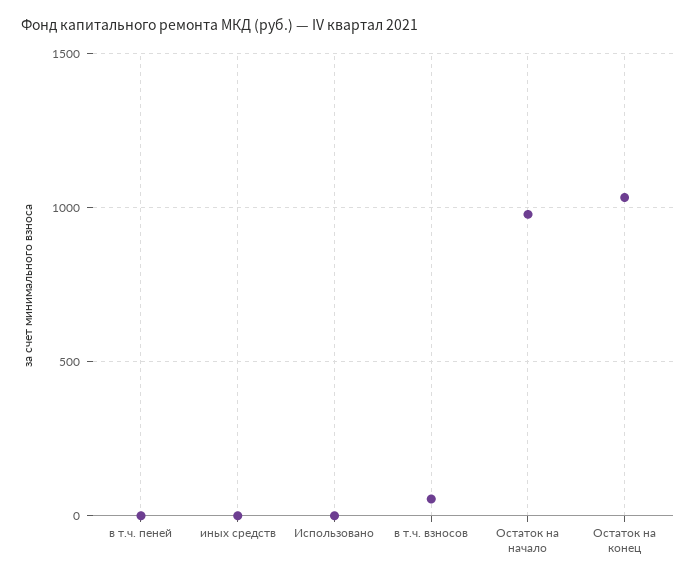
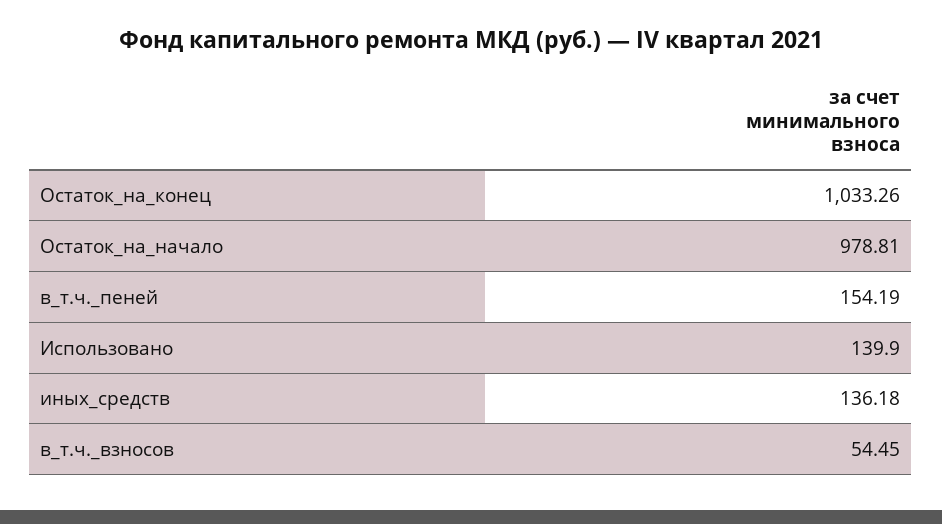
  {
-   "в т.ч. пеней": 0,
+   "в т.ч. пеней": 154.19,
-   "иных средств": 0,
+   "иных средств": 136.18,
-   "Использовано": 0,
+   "Использовано": 139.9,
    "в т.ч. взносов": 54.45,
    "Остаток на начало": 978.81,
    "Остаток на конец": 1033.26
  }

